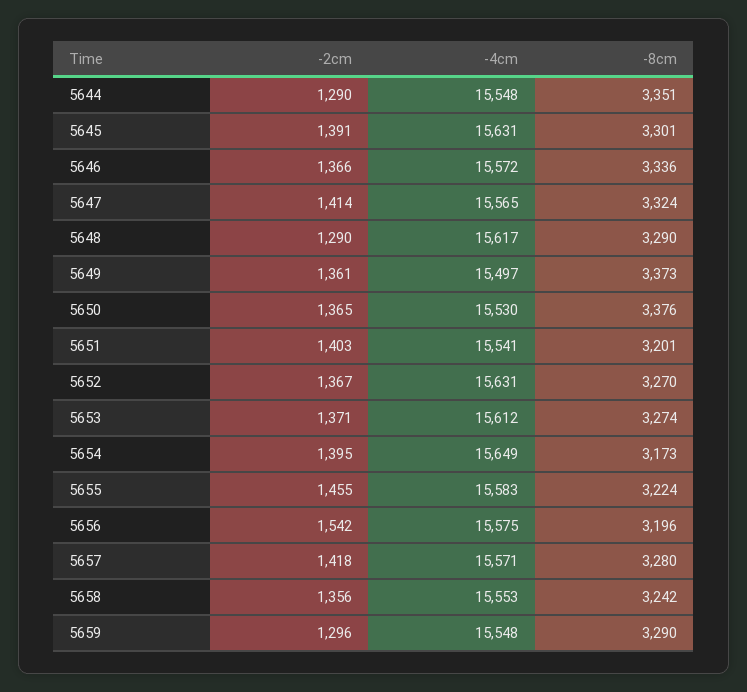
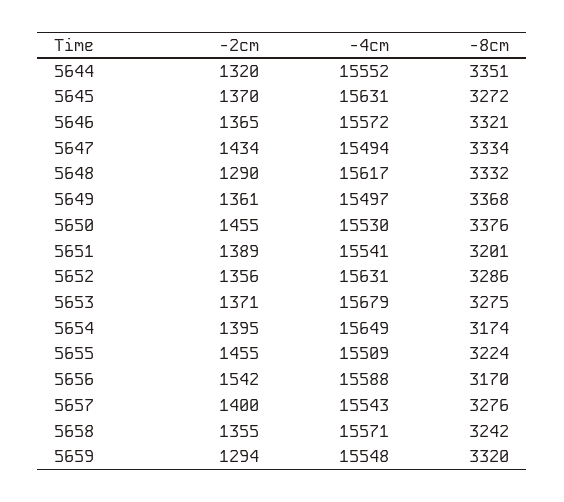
  {
    "-2cm": {
-     "5644": 1290,
+     "5644": 1320,
-     "5645": 1391,
+     "5645": 1370,
-     "5646": 1366,
+     "5646": 1365,
-     "5647": 1414,
+     "5647": 1434,
      "5648": 1290,
      "5649": 1361,
-     "5650": 1365,
+     "5650": 1455,
-     "5651": 1403,
+     "5651": 1389,
-     "5652": 1367,
+     "5652": 1356,
      "5653": 1371,
      "5654": 1395,
      "5655": 1455,
      "5656": 1542,
-     "5657": 1418,
+     "5657": 1400,
-     "5658": 1356,
+     "5658": 1355,
-     "5659": 1296
+     "5659": 1294
    },
    "-4cm": {
-     "5644": 15548,
+     "5644": 15552,
      "5645": 15631,
      "5646": 15572,
-     "5647": 15565,
+     "5647": 15494,
      "5648": 15617,
      "5649": 15497,
      "5650": 15530,
      "5651": 15541,
      "5652": 15631,
-     "5653": 15612,
+     "5653": 15679,
      "5654": 15649,
-     "5655": 15583,
+     "5655": 15509,
-     "5656": 15575,
+     "5656": 15588,
-     "5657": 15571,
+     "5657": 15543,
-     "5658": 15553,
+     "5658": 15571,
      "5659": 15548
    },
    "-8cm": {
      "5644": 3351,
-     "5645": 3301,
+     "5645": 3272,
-     "5646": 3336,
+     "5646": 3321,
-     "5647": 3324,
+     "5647": 3334,
-     "5648": 3290,
+     "5648": 3332,
-     "5649": 3373,
+     "5649": 3368,
      "5650": 3376,
      "5651": 3201,
-     "5652": 3270,
+     "5652": 3286,
-     "5653": 3274,
+     "5653": 3275,
-     "5654": 3173,
+     "5654": 3174,
      "5655": 3224,
-     "5656": 3196,
+     "5656": 3170,
-     "5657": 3280,
+     "5657": 3276,
      "5658": 3242,
-     "5659": 3290
+     "5659": 3320
    }
  }

